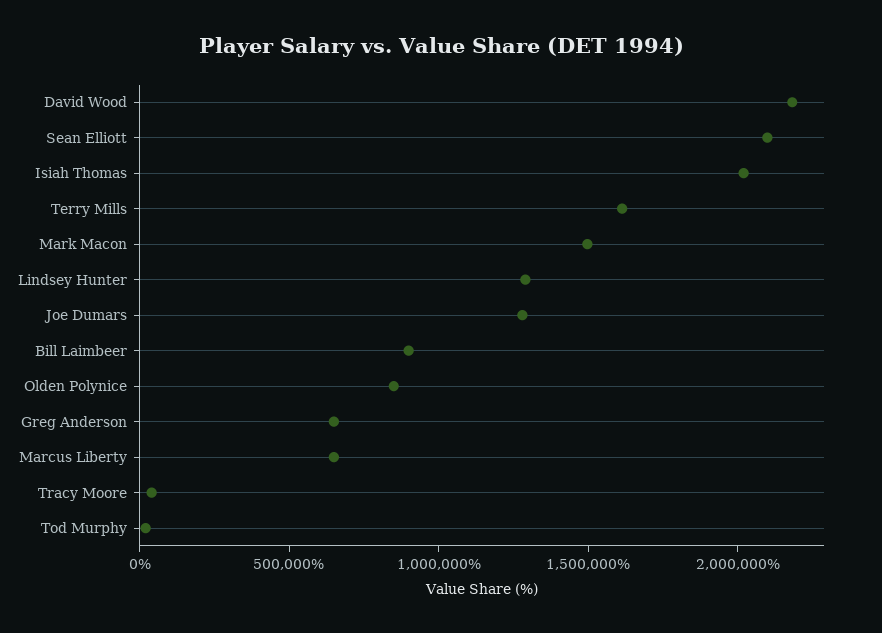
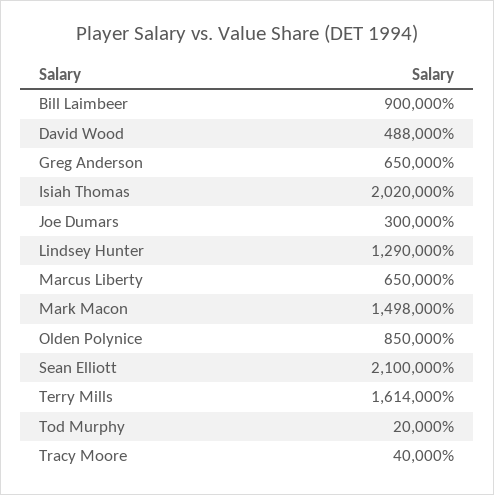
  {
-   "David Wood": 2200000,
+   "David Wood": 488000,
    "Sean Elliott": 2100000,
    "Isiah Thomas": 2020000,
    "Terry Mills": 1614000,
    "Mark Macon": 1498000,
    "Lindsey Hunter": 1290000,
-   "Joe Dumars": 1300000,
+   "Joe Dumars": 300000,
    "Bill Laimbeer": 900000,
    "Olden Polynice": 850000,
    "Greg Anderson": 650000,
    "Marcus Liberty": 650000,
    "Tracy Moore": 40000,
    "Tod Murphy": 20000
  }

